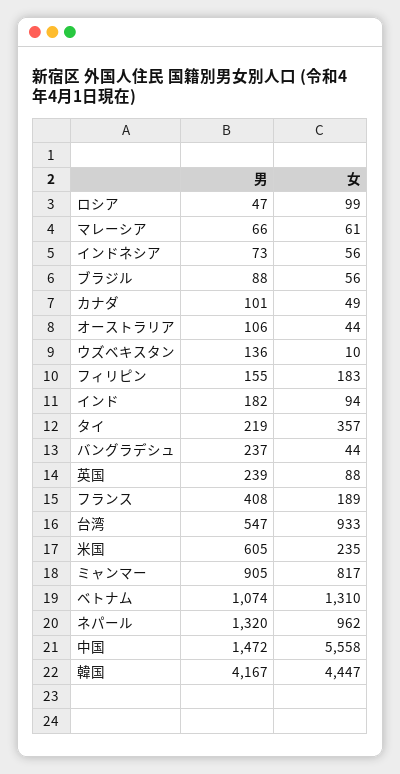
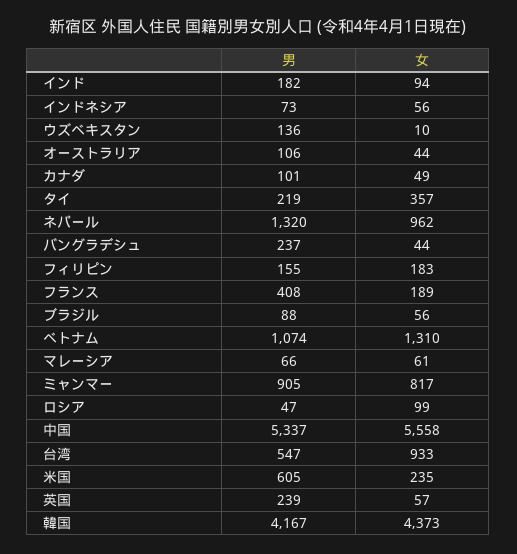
  {
    "男": {
      "ロシア": 47,
      "マレーシア": 66,
      "インドネシア": 73,
      "ブラジル": 88,
      "カナダ": 101,
      "オーストラリア": 106,
      "ウズベキスタン": 136,
      "フィリピン": 155,
      "インド": 182,
      "タイ": 219,
      "バングラデシュ": 237,
      "英国": 239,
      "フランス": 408,
      "台湾": 547,
      "米国": 605,
      "ミャンマー": 905,
      "ベトナム": 1074,
      "ネパール": 1320,
-     "中国": 1472,
+     "中国": 5337,
      "韓国": 4167
    },
    "女": {
      "ロシア": 99,
      "マレーシア": 61,
      "インドネシア": 56,
      "ブラジル": 56,
      "カナダ": 49,
      "オーストラリア": 44,
      "ウズベキスタン": 10,
      "フィリピン": 183,
      "インド": 94,
      "タイ": 357,
      "バングラデシュ": 44,
-     "英国": 88,
+     "英国": 57,
      "フランス": 189,
      "台湾": 933,
      "米国": 235,
      "ミャンマー": 817,
      "ベトナム": 1310,
      "ネパール": 962,
      "中国": 5558,
-     "韓国": 4447
+     "韓国": 4373
    }
  }

